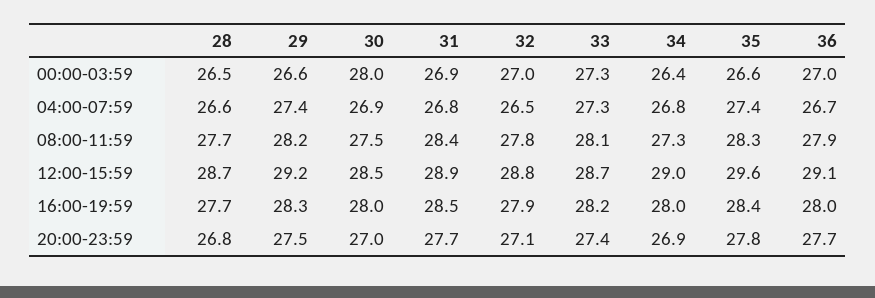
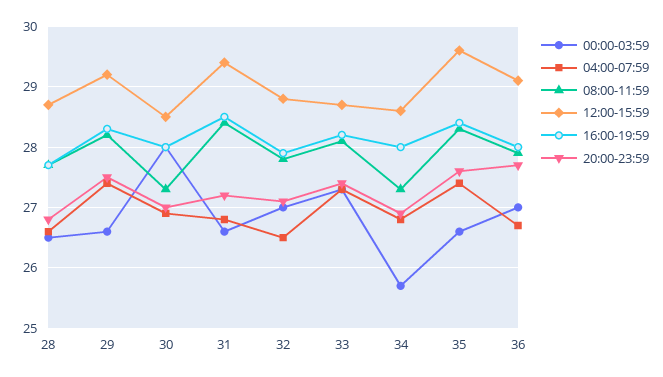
  {
    "00:00-03:59": {
      "28": 26.5,
      "29": 26.6,
      "30": 28,
-     "31": 26.9,
+     "31": 26.6,
      "32": 27,
      "33": 27.3,
-     "34": 26.4,
+     "34": 25.7,
      "35": 26.6,
      "36": 27
    },
    "04:00-07:59": {
      "28": 26.6,
      "29": 27.4,
      "30": 26.9,
      "31": 26.8,
      "32": 26.5,
      "33": 27.3,
      "34": 26.8,
      "35": 27.4,
      "36": 26.7
    },
    "08:00-11:59": {
      "28": 27.7,
      "29": 28.2,
-     "30": 27.5,
+     "30": 27.3,
      "31": 28.4,
      "32": 27.8,
      "33": 28.1,
      "34": 27.3,
      "35": 28.3,
      "36": 27.9
    },
    "12:00-15:59": {
      "28": 28.7,
      "29": 29.2,
      "30": 28.5,
-     "31": 28.9,
+     "31": 29.4,
      "32": 28.8,
      "33": 28.7,
-     "34": 29,
+     "34": 28.6,
      "35": 29.6,
      "36": 29.1
    },
    "16:00-19:59": {
      "28": 27.7,
      "29": 28.3,
      "30": 28,
      "31": 28.5,
      "32": 27.9,
      "33": 28.2,
      "34": 28,
      "35": 28.4,
      "36": 28
    },
    "20:00-23:59": {
      "28": 26.8,
      "29": 27.5,
      "30": 27,
-     "31": 27.7,
+     "31": 27.2,
      "32": 27.1,
      "33": 27.4,
      "34": 26.9,
-     "35": 27.8,
+     "35": 27.6,
      "36": 27.7
    }
  }

